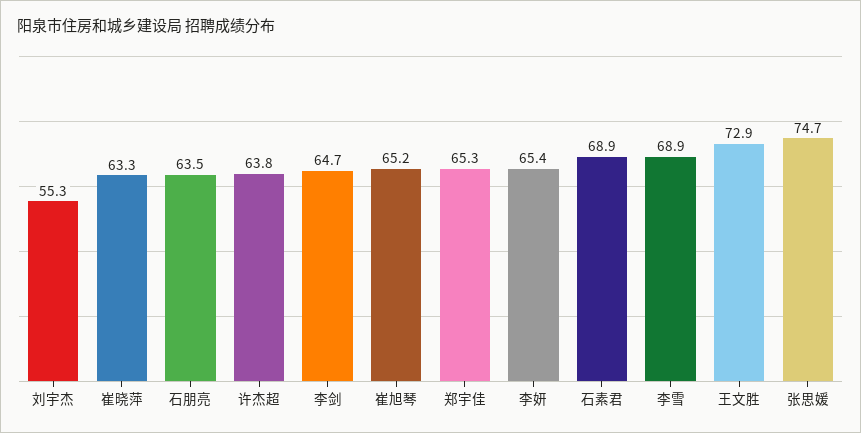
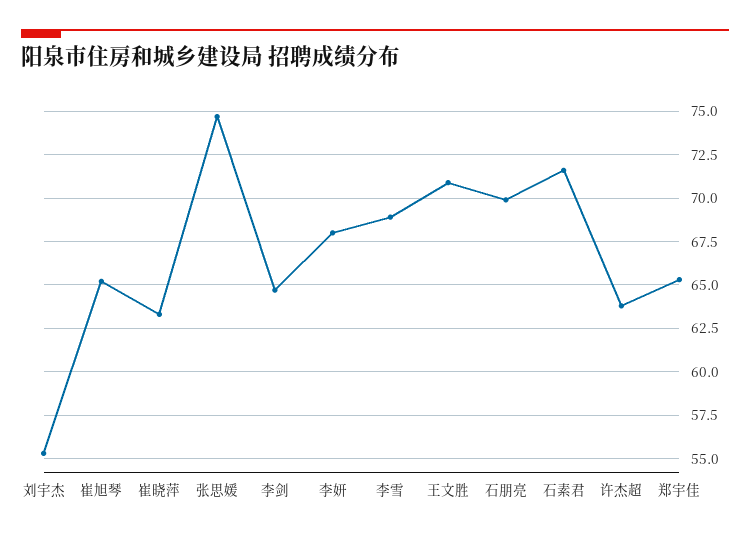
  {
    "刘宇杰": 55.3,
    "崔晓萍": 63.3,
-   "石朋亮": 63.5,
+   "石朋亮": 70,
    "许杰超": 63.8,
    "李剑": 64.7,
    "崔旭琴": 65.2,
    "郑宇佳": 65.3,
-   "李妍": 65.4,
+   "李妍": 68,
-   "石素君": 68.9,
+   "石素君": 71.5,
    "李雪": 68.9,
-   "王文胜": 72.9,
+   "王文胜": 71,
    "张思媛": 74.7
  }

